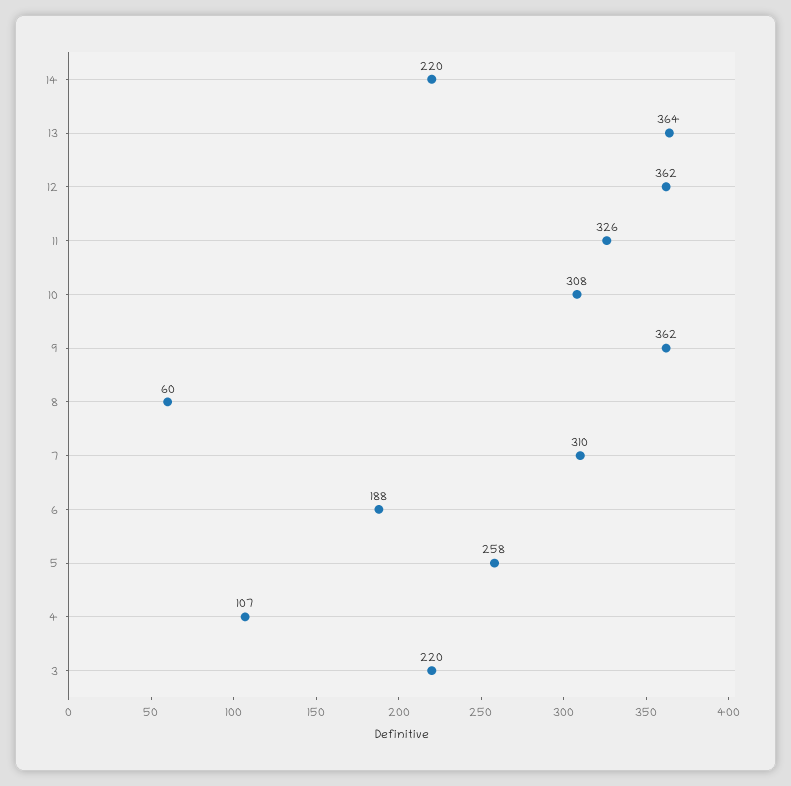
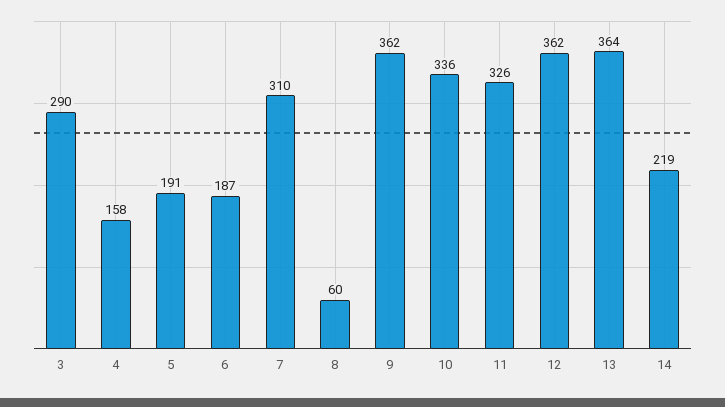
  {
-   "14": 220,
+   "14": 219,
    "13": 364,
    "12": 362,
    "11": 326,
-   "10": 308,
+   "10": 336,
    "9": 362,
    "8": 60,
    "7": 310,
-   "6": 188,
+   "6": 187,
-   "5": 258,
+   "5": 191,
-   "4": 107,
+   "4": 158,
-   "3": 220
+   "3": 290
  }

